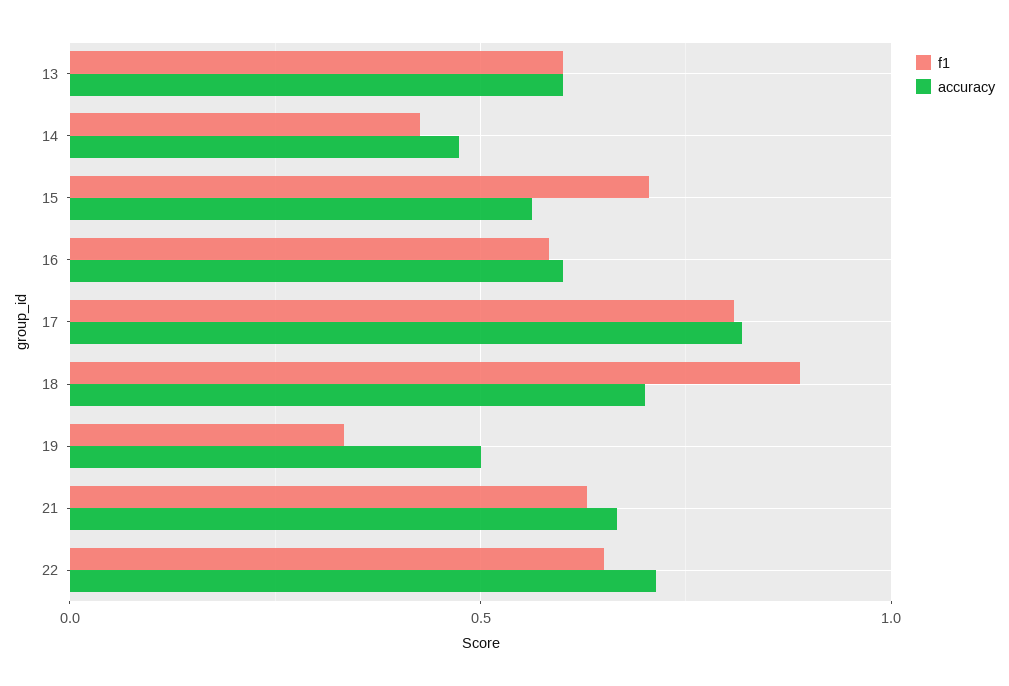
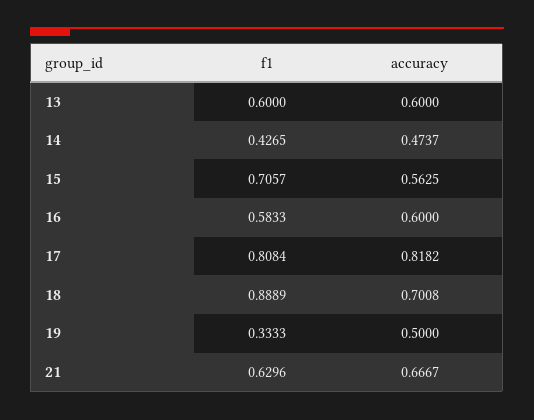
  {
    "f1": {
      "13": 0.6,
      "14": 0.4265,
      "15": 0.7057,
      "16": 0.5833,
      "17": 0.8084,
      "18": 0.8889,
      "19": 0.3333,
-     "21": 0.6296,
+     "21": 0.6296
-     "22": 0.65
    },
    "accuracy": {
      "13": 0.6,
      "14": 0.4737,
      "15": 0.5625,
      "16": 0.6,
      "17": 0.8182,
      "18": 0.7008,
      "19": 0.5,
-     "21": 0.6667,
+     "21": 0.6667
-     "22": 0.7
    }
  }

